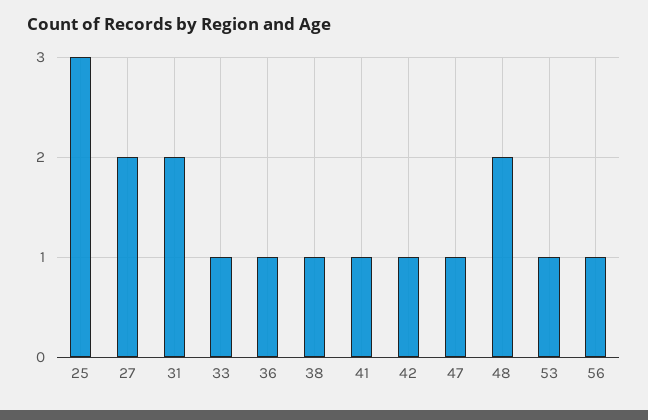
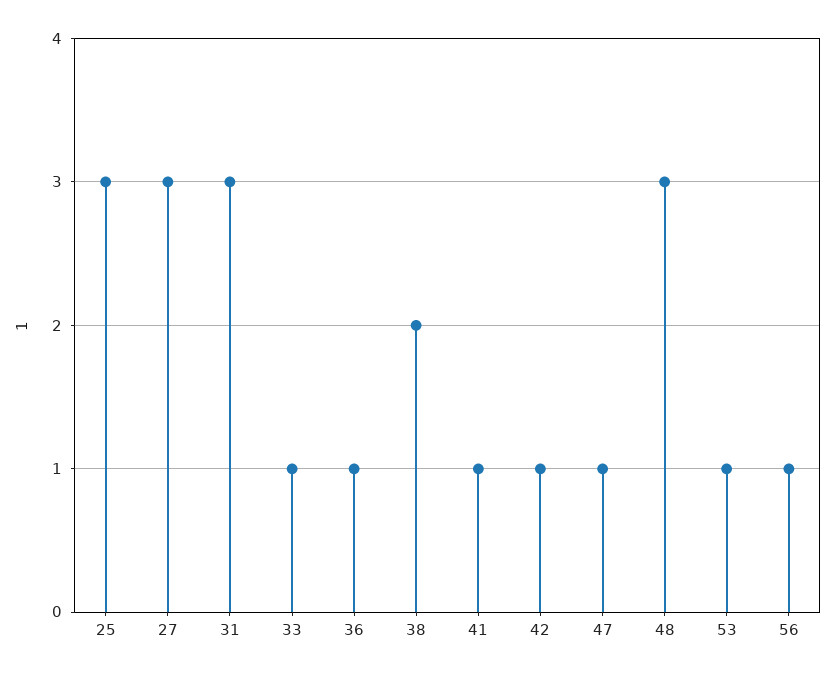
  {
    "25": 3,
-   "27": 2,
+   "27": 3,
-   "31": 2,
+   "31": 3,
    "33": 1,
    "36": 1,
-   "38": 1,
+   "38": 2,
    "41": 1,
    "42": 1,
    "47": 1,
-   "48": 2,
+   "48": 3,
    "53": 1,
    "56": 1
  }

